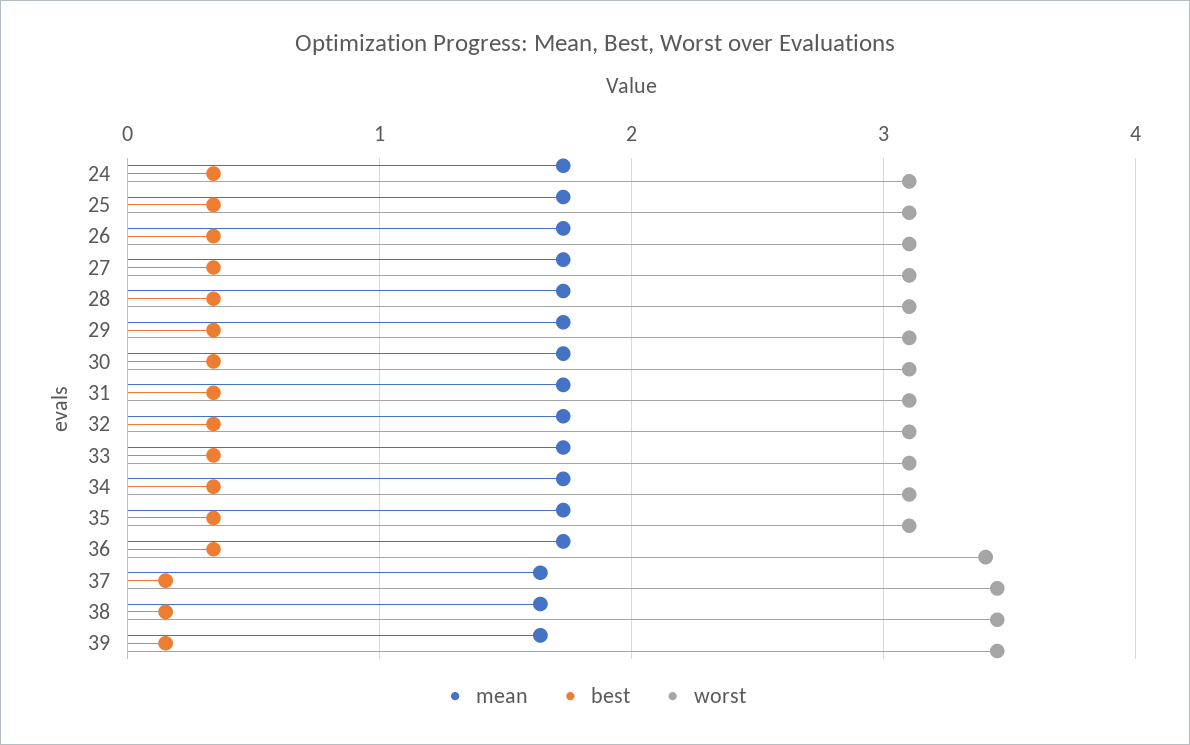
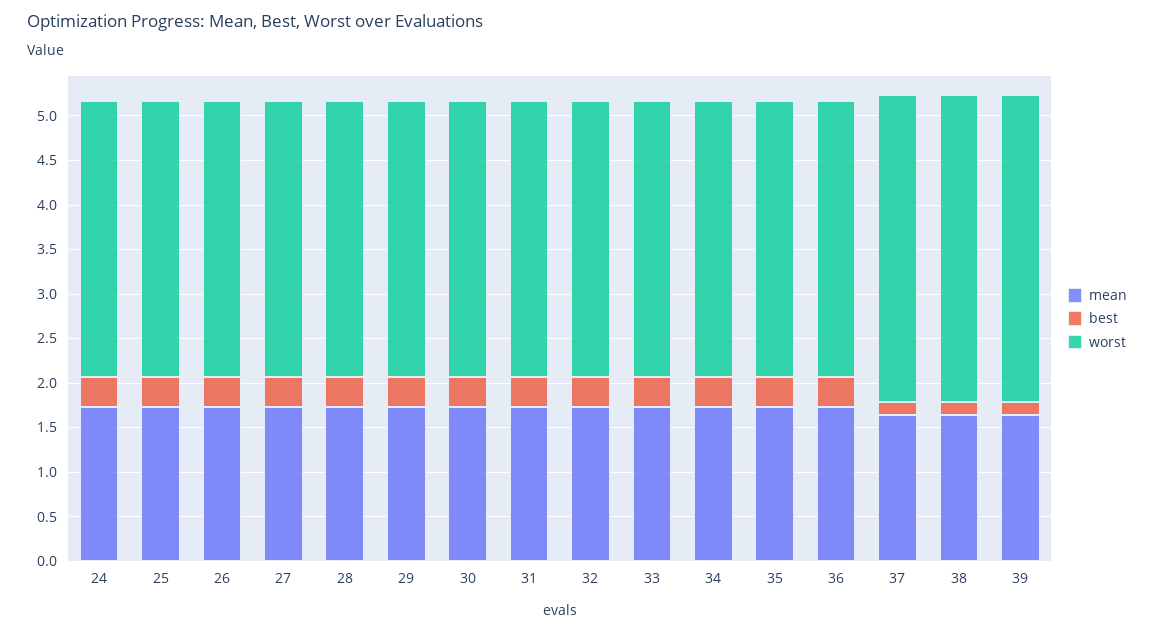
  {
    "mean": {
      "24": 1.7,
      "25": 1.7,
      "26": 1.7,
      "27": 1.7,
      "28": 1.7,
      "29": 1.7,
      "30": 1.7,
      "31": 1.7,
      "32": 1.7,
      "33": 1.7,
      "34": 1.7,
      "35": 1.7,
      "36": 1.7,
      "37": 1.6,
      "38": 1.6,
      "39": 1.6
    },
    "best": {
      "24": 0.3,
      "25": 0.3,
      "26": 0.3,
      "27": 0.3,
      "28": 0.3,
      "29": 0.3,
      "30": 0.3,
      "31": 0.3,
      "32": 0.3,
      "33": 0.3,
      "34": 0.3,
      "35": 0.3,
      "36": 0.3,
      "37": 0.2,
      "38": 0.2,
      "39": 0.2
    },
    "worst": {
      "24": 3.1,
      "25": 3.1,
      "26": 3.1,
      "27": 3.1,
      "28": 3.1,
      "29": 3.1,
      "30": 3.1,
      "31": 3.1,
      "32": 3.1,
      "33": 3.1,
      "34": 3.1,
      "35": 3.1,
-     "36": 3.4,
+     "36": 3.1,
      "37": 3.5,
      "38": 3.5,
      "39": 3.5
    }
  }

